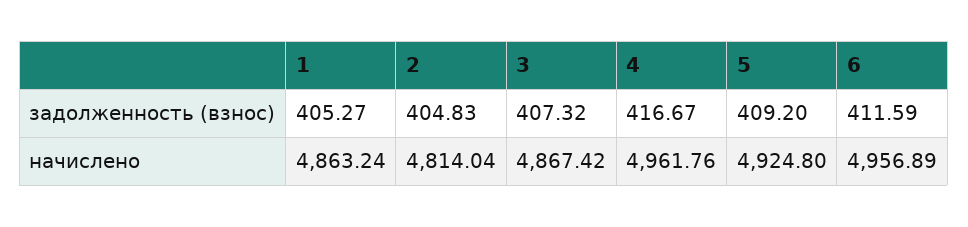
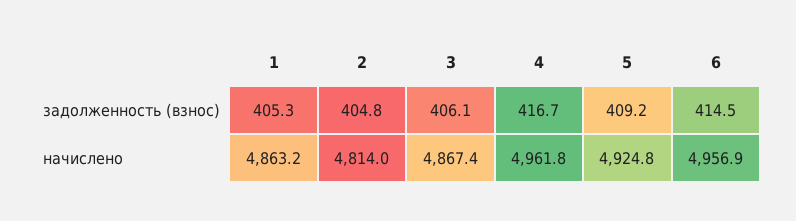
  {
    "1": {
      "задолженность (взнос)": 405.27,
      "начислено": 4863.24
    },
    "2": {
      "задолженность (взнос)": 404.83,
      "начислено": 4814.04
    },
    "3": {
-     "задолженность (взнос)": 407.32,
+     "задолженность (взнос)": 406.1,
      "начислено": 4867.42
    },
    "4": {
      "задолженность (взнос)": 416.67,
      "начислено": 4961.76
    },
    "5": {
      "задолженность (взнос)": 409.2,
      "начислено": 4924.8
    },
    "6": {
-     "задолженность (взнос)": 411.59,
+     "задолженность (взнос)": 414.5,
      "начислено": 4956.89
    }
  }

